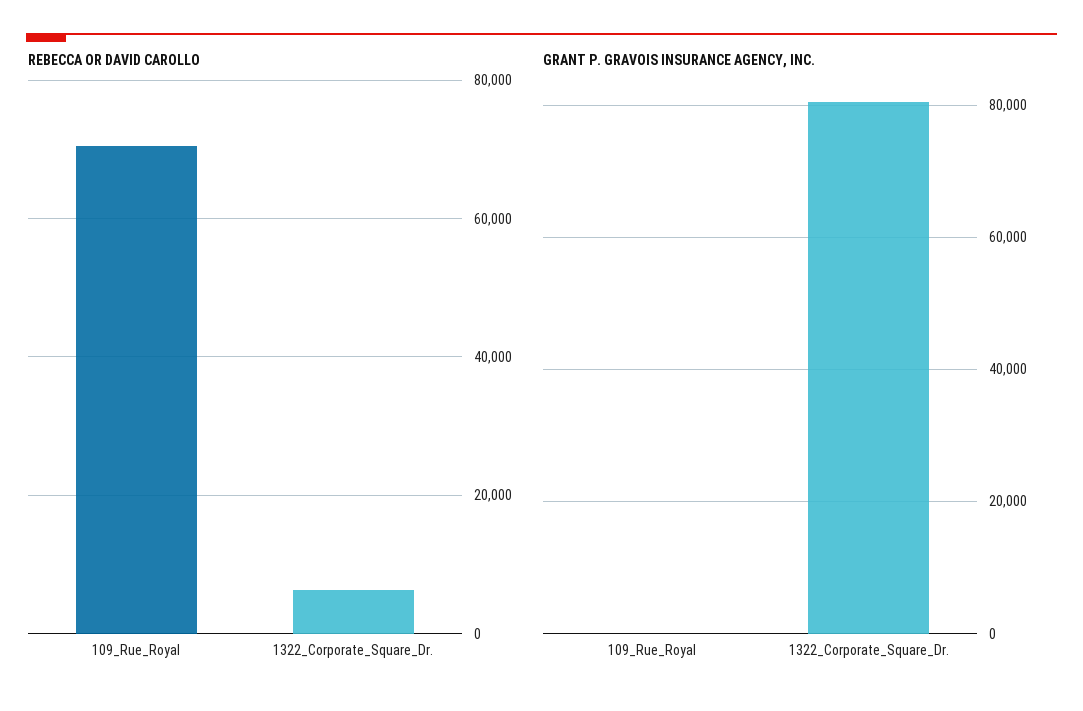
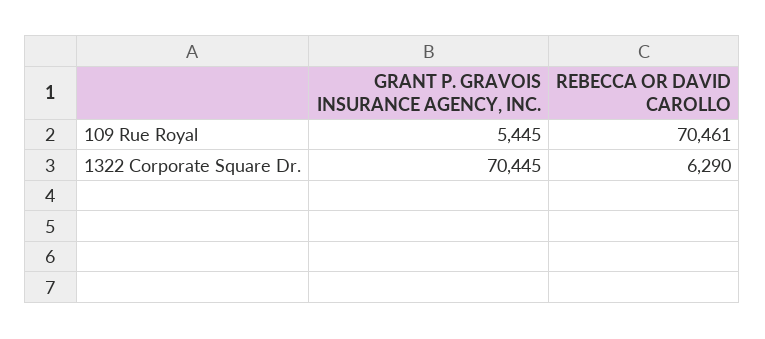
  {
    "REBECCA OR DAVID CAROLLO": {
      "109_Rue_Royal": 70461,
      "1322_Corporate_Square_Dr.": 6290
    },
    "GRANT P. GRAVOIS INSURANCE AGENCY, INC.": {
-     "109_Rue_Royal": 0,
+     "109_Rue_Royal": 5445,
-     "1322_Corporate_Square_Dr.": 80000
+     "1322_Corporate_Square_Dr.": 70445
    }
  }

